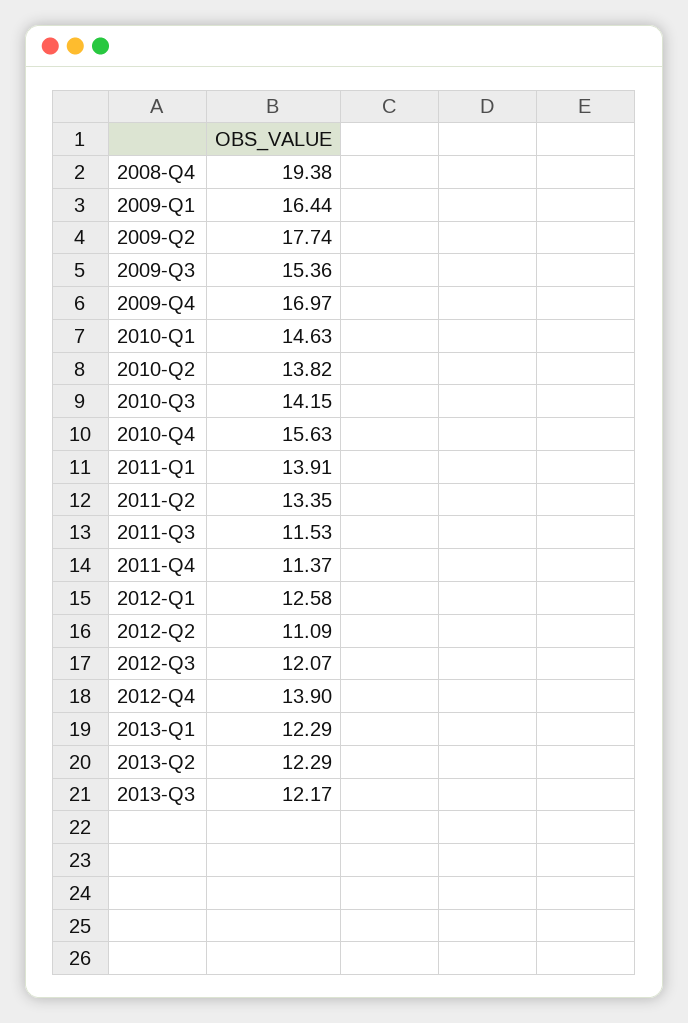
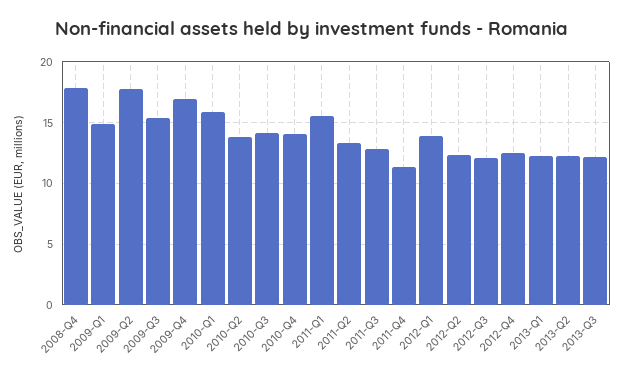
  {
-   "2008-Q4": 19.38,
+   "2008-Q4": 18,
-   "2009-Q1": 16.44,
+   "2009-Q1": 15,
    "2009-Q2": 17.74,
    "2009-Q3": 15.36,
    "2009-Q4": 16.97,
-   "2010-Q1": 14.63,
+   "2010-Q1": 16,
    "2010-Q2": 13.82,
    "2010-Q3": 14.15,
-   "2010-Q4": 15.63,
+   "2010-Q4": 14,
-   "2011-Q1": 13.91,
+   "2011-Q1": 15.5,
    "2011-Q2": 13.35,
-   "2011-Q3": 11.53,
+   "2011-Q3": 13,
    "2011-Q4": 11.37,
-   "2012-Q1": 12.58,
+   "2012-Q1": 14,
-   "2012-Q2": 11.09,
+   "2012-Q2": 12.5,
    "2012-Q3": 12.07,
-   "2012-Q4": 13.9,
+   "2012-Q4": 12.5,
    "2013-Q1": 12.29,
    "2013-Q2": 12.29,
    "2013-Q3": 12.17
  }

